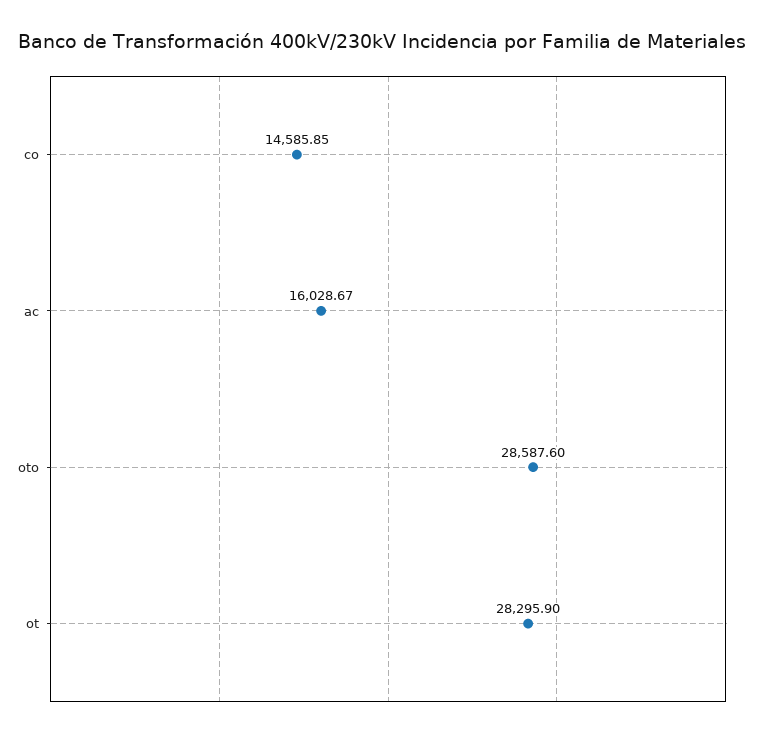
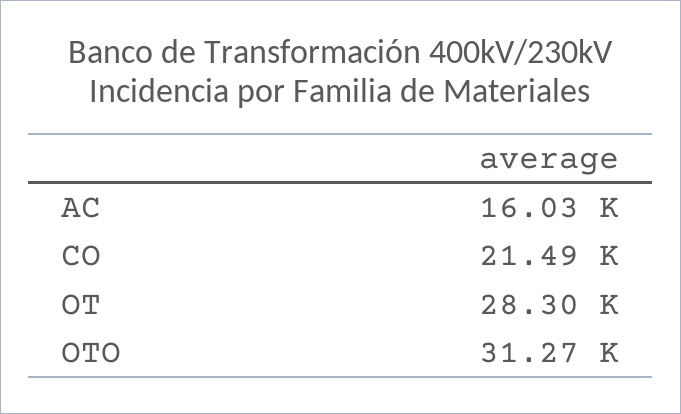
  {
-   "co": 14585.85,
+   "co": 21490,
    "ac": 16028.67,
-   "oto": 28587.6,
+   "oto": 31270,
    "ot": 28295.9
  }

